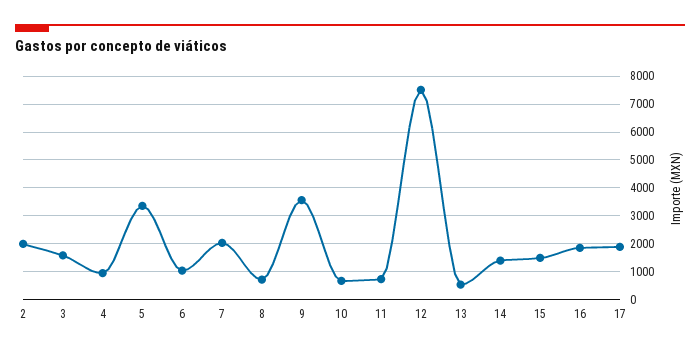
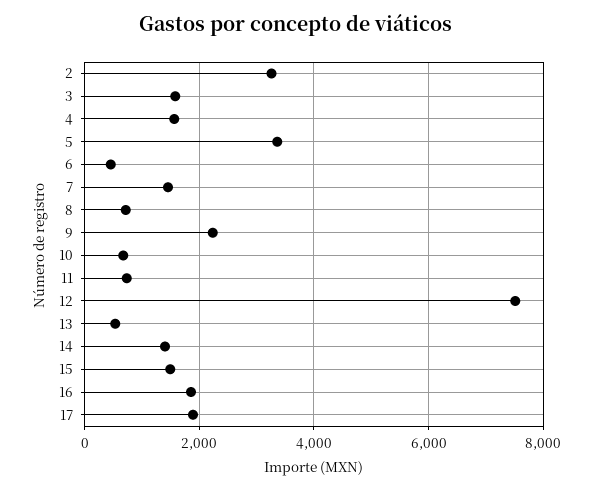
  {
-   "2": 2000,
+   "2": 3200,
    "3": 1600,
-   "4": 1000,
+   "4": 1600,
    "5": 3400,
-   "6": 1000,
+   "6": 400,
-   "7": 2000,
+   "7": 1400,
    "8": 800,
-   "9": 3500,
+   "9": 2200,
    "10": 600,
    "11": 800,
    "12": 7600,
    "13": 600,
    "14": 1400,
    "15": 1400,
    "16": 1800,
    "17": 1800
  }

